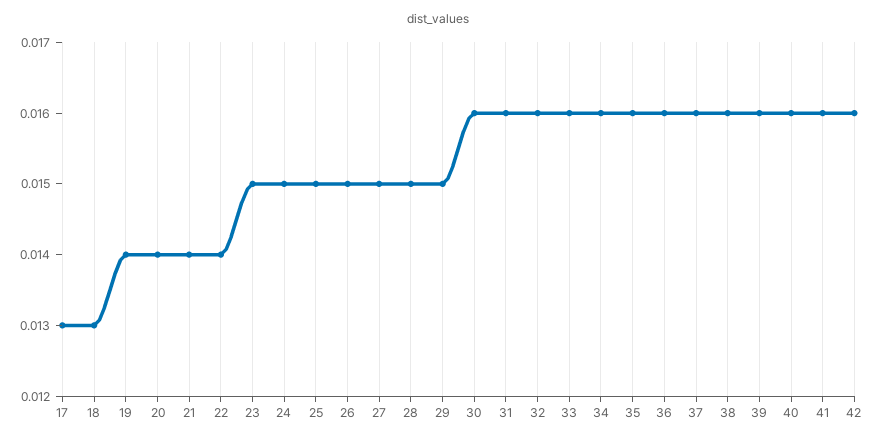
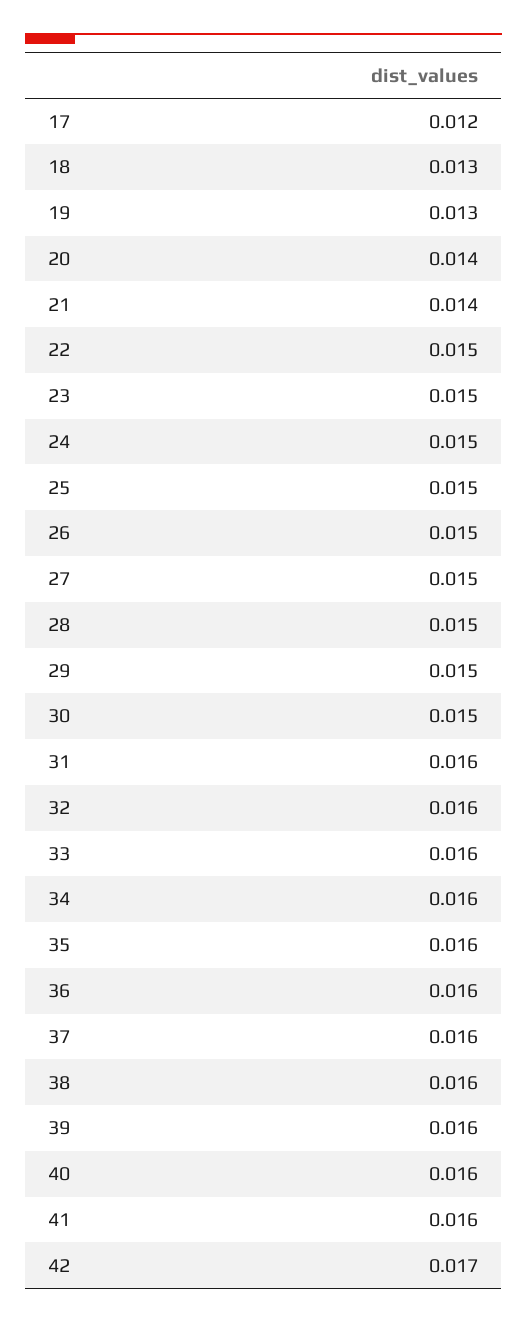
  {
-   "17": 0.013,
+   "17": 0.012,
    "18": 0.013,
-   "19": 0.014,
+   "19": 0.013,
    "20": 0.014,
    "21": 0.014,
-   "22": 0.014,
+   "22": 0.015,
    "23": 0.015,
    "24": 0.015,
    "25": 0.015,
    "26": 0.015,
    "27": 0.015,
    "28": 0.015,
    "29": 0.015,
-   "30": 0.016,
+   "30": 0.015,
    "31": 0.016,
    "32": 0.016,
    "33": 0.016,
    "34": 0.016,
    "35": 0.016,
    "36": 0.016,
    "37": 0.016,
    "38": 0.016,
    "39": 0.016,
    "40": 0.016,
    "41": 0.016,
-   "42": 0.016
+   "42": 0.017
  }

